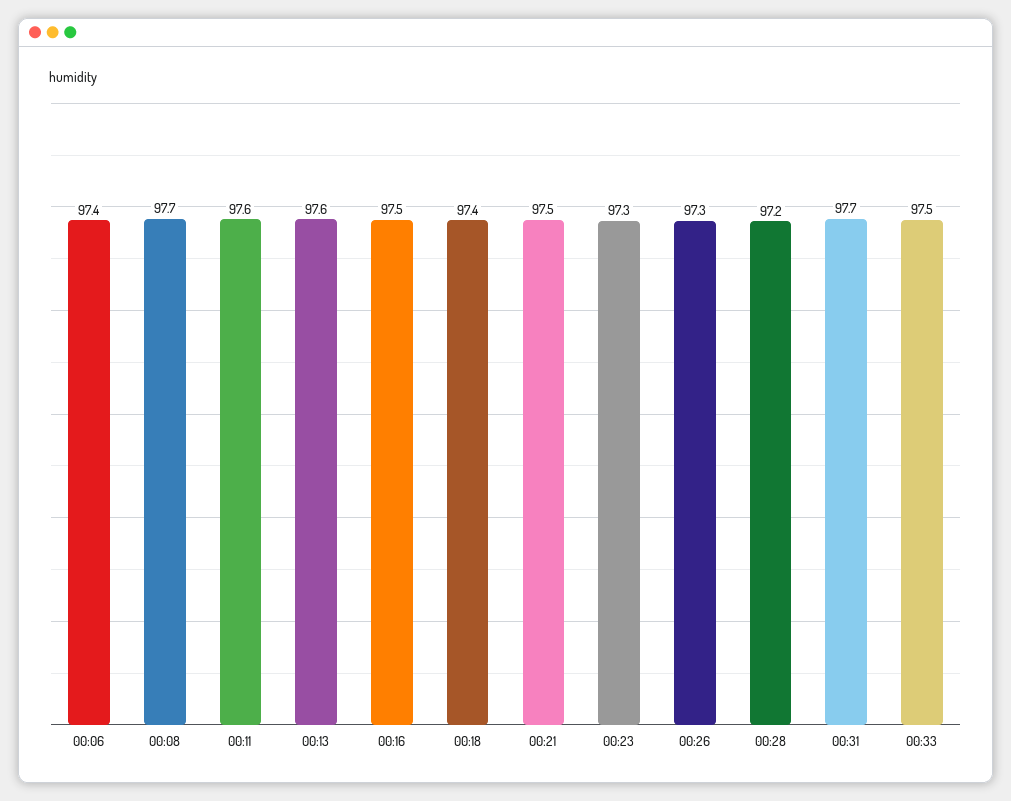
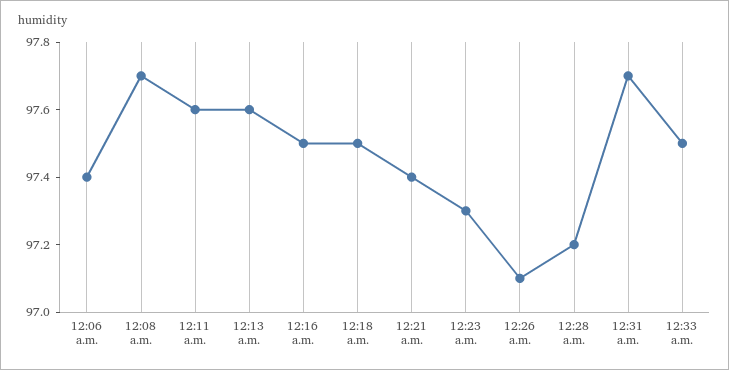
  {
    "00:06": 97.4,
    "00:08": 97.7,
    "00:11": 97.6,
    "00:13": 97.6,
    "00:16": 97.5,
-   "00:18": 97.4,
+   "00:18": 97.5,
-   "00:21": 97.5,
+   "00:21": 97.4,
    "00:23": 97.3,
-   "00:26": 97.3,
+   "00:26": 97.1,
    "00:28": 97.2,
    "00:31": 97.7,
    "00:33": 97.5
  }

